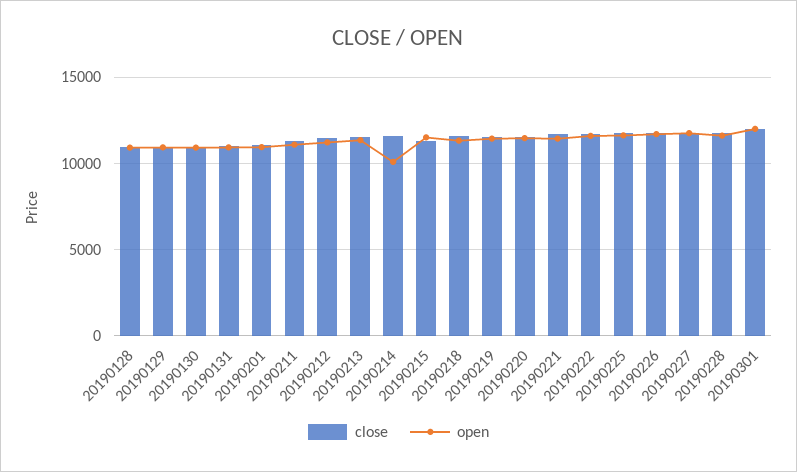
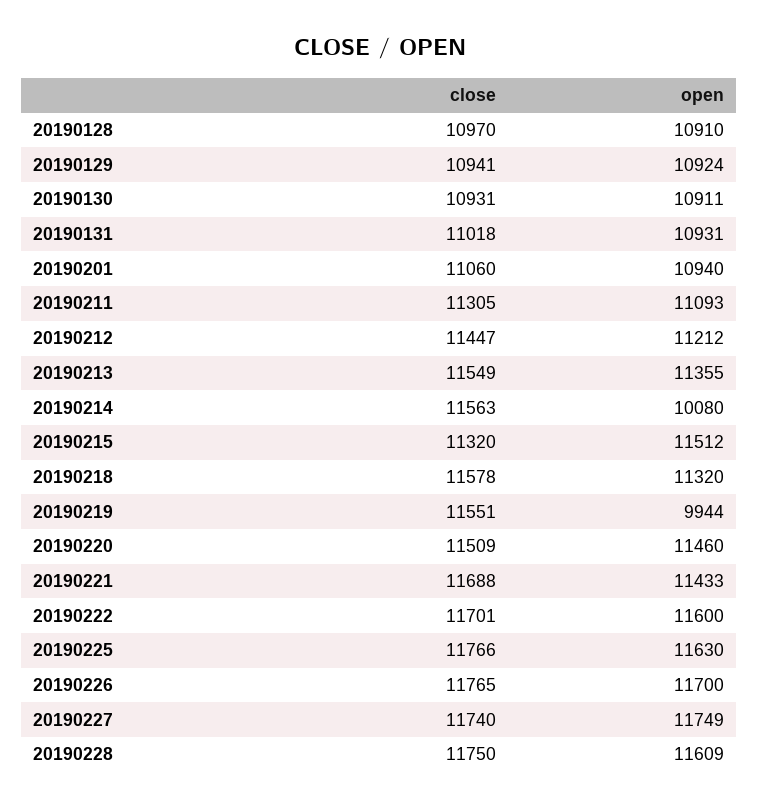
  {
    "close": {
      "20190128": 10970,
      "20190129": 10941,
      "20190130": 10931,
      "20190131": 11018,
      "20190201": 11060,
      "20190211": 11305,
      "20190212": 11447,
      "20190213": 11549,
      "20190214": 11563,
      "20190215": 11320,
      "20190218": 11578,
      "20190219": 11551,
      "20190220": 11509,
      "20190221": 11688,
      "20190222": 11701,
      "20190225": 11766,
      "20190226": 11765,
      "20190227": 11740,
-     "20190228": 11750,
+     "20190228": 11750
-     "20190301": 12000
    },
    "open": {
      "20190128": 10910,
      "20190129": 10924,
      "20190130": 10911,
      "20190131": 10931,
      "20190201": 10940,
      "20190211": 11093,
      "20190212": 11212,
      "20190213": 11355,
      "20190214": 10080,
      "20190215": 11512,
      "20190218": 11320,
-     "20190219": 11500,
+     "20190219": 9944,
      "20190220": 11460,
      "20190221": 11433,
      "20190222": 11600,
      "20190225": 11630,
      "20190226": 11700,
      "20190227": 11749,
-     "20190228": 11609,
+     "20190228": 11609
-     "20190301": 12000
    }
  }

